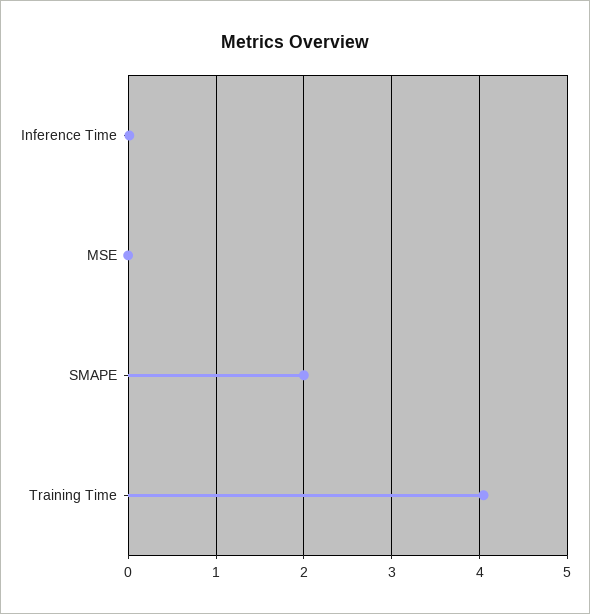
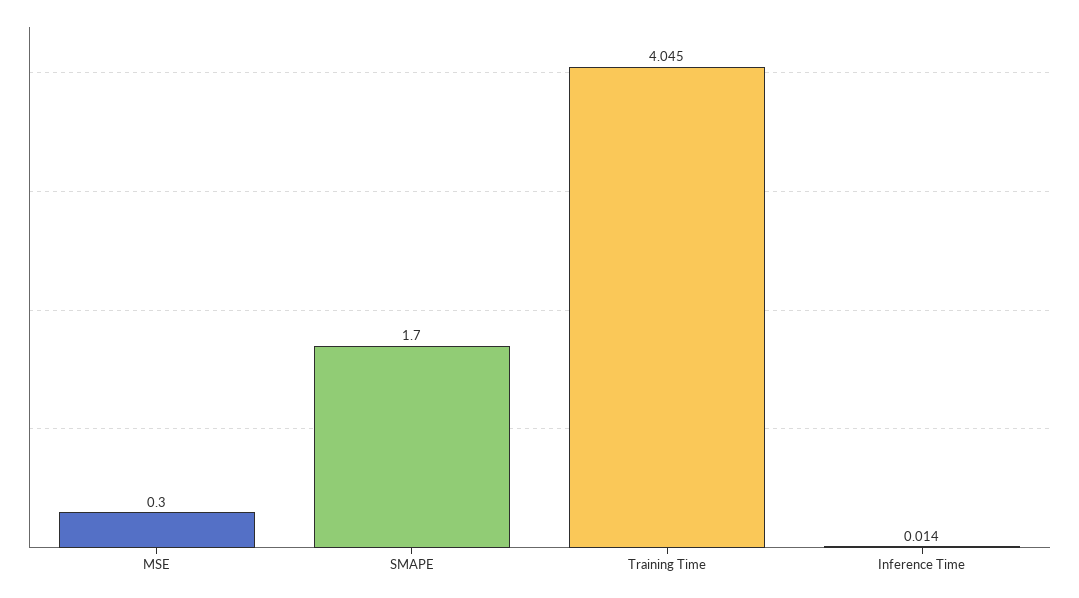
  {
    "Inference Time": 0.014,
-   "MSE": 0,
+   "MSE": 0.3,
-   "SMAPE": 2,
+   "SMAPE": 1.7,
    "Training Time": 4.045
  }

